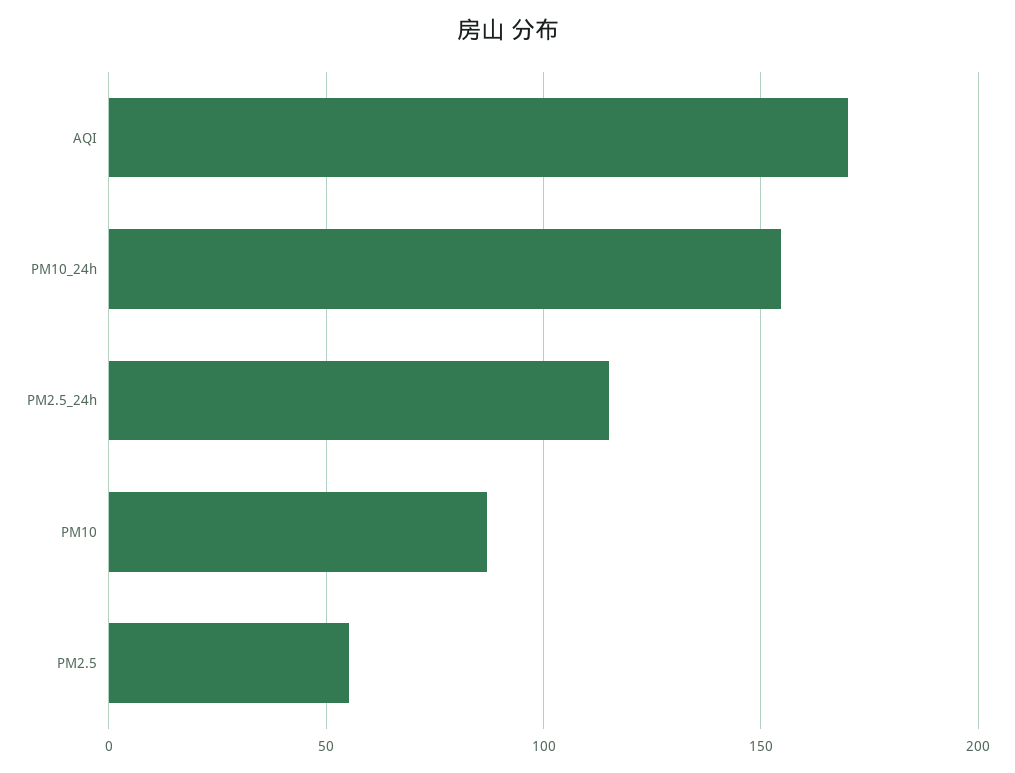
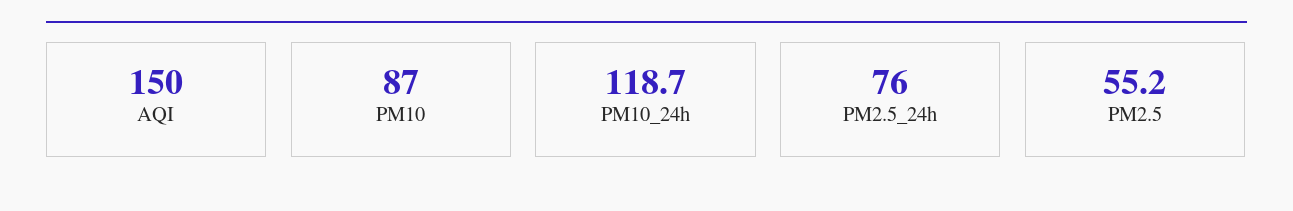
  {
-   "AQI": 170,
+   "AQI": 150,
-   "PM10_24h": 155,
+   "PM10_24h": 118.7,
-   "PM2.5_24h": 115,
+   "PM2.5_24h": 76,
    "PM10": 87,
    "PM2.5": 55.2
  }

